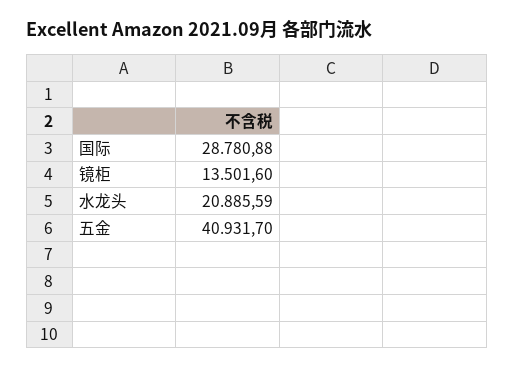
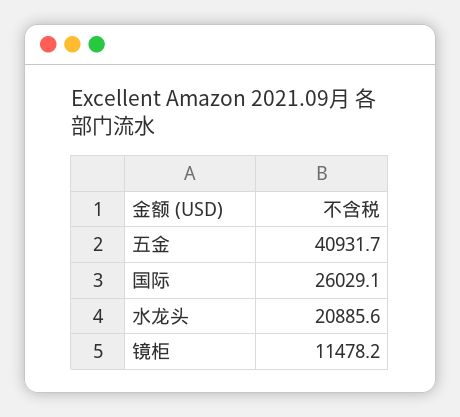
  {
-   "国际": 28780.88,
+   "国际": 26029.1,
-   "镜柜": 13501.6,
+   "镜柜": 11478.2,
    "水龙头": 20885.59,
    "五金": 40931.7
  }

